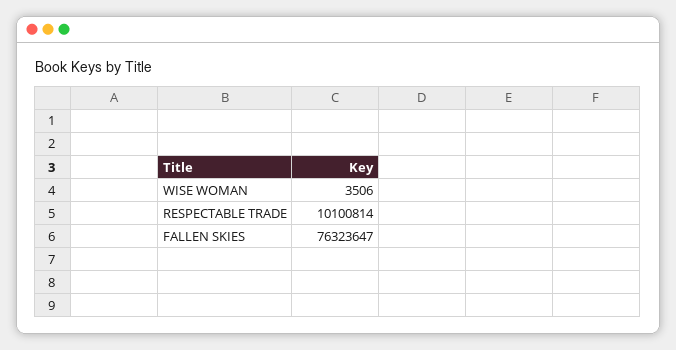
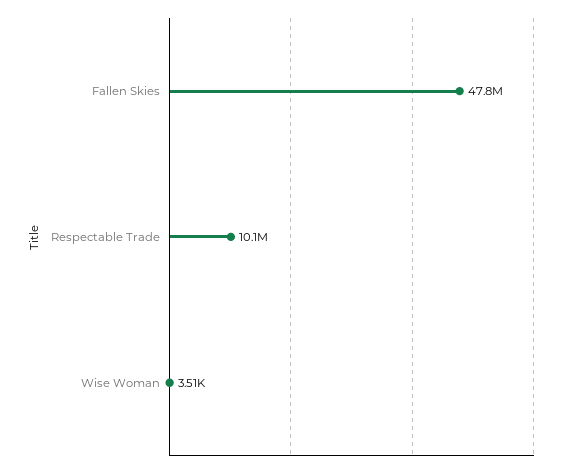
  {
    "WISE WOMAN": 3506,
    "RESPECTABLE TRADE": 10100814,
-   "FALLEN SKIES": 76323647
+   "FALLEN SKIES": 47800000
  }

